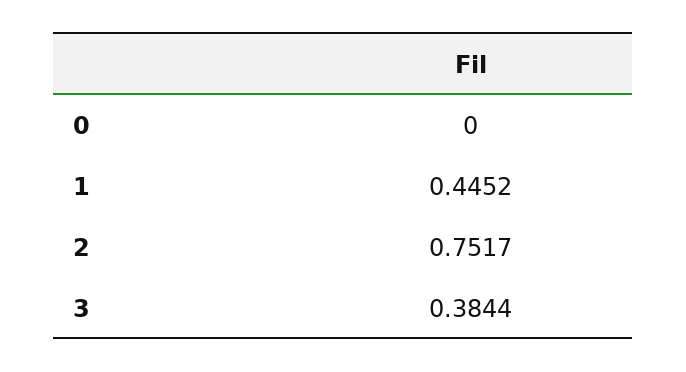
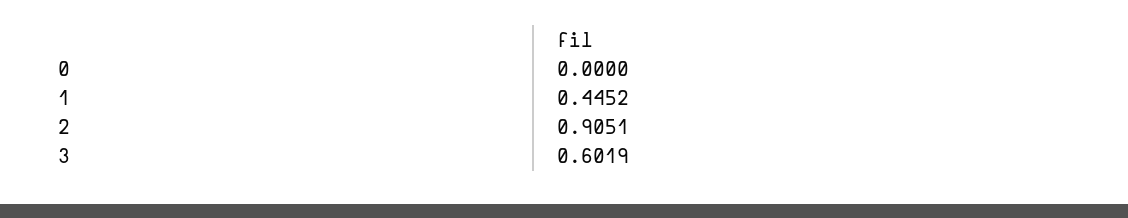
  {
    "0": 0,
    "1": 0.4452,
-   "2": 0.7517,
+   "2": 0.9051,
-   "3": 0.3844
+   "3": 0.6019
  }

